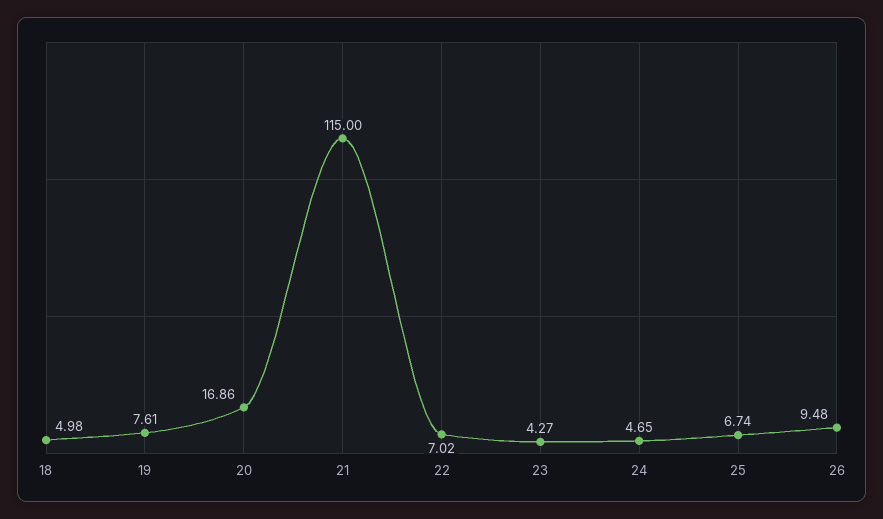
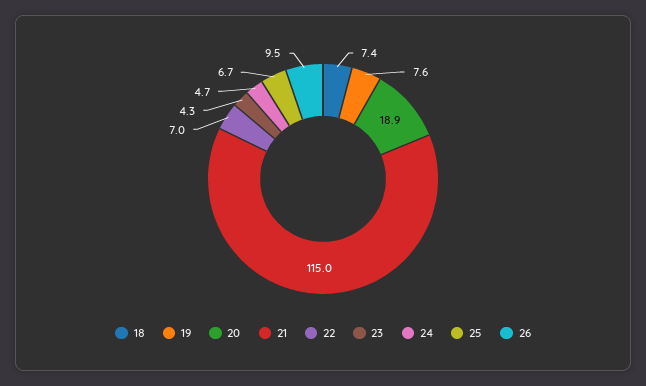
  {
-   "18": 4.98,
+   "18": 7.4,
    "19": 7.61,
-   "20": 16.86,
+   "20": 18.9,
    "21": 115,
    "22": 7.02,
    "23": 4.27,
    "24": 4.65,
    "25": 6.74,
    "26": 9.48
  }

